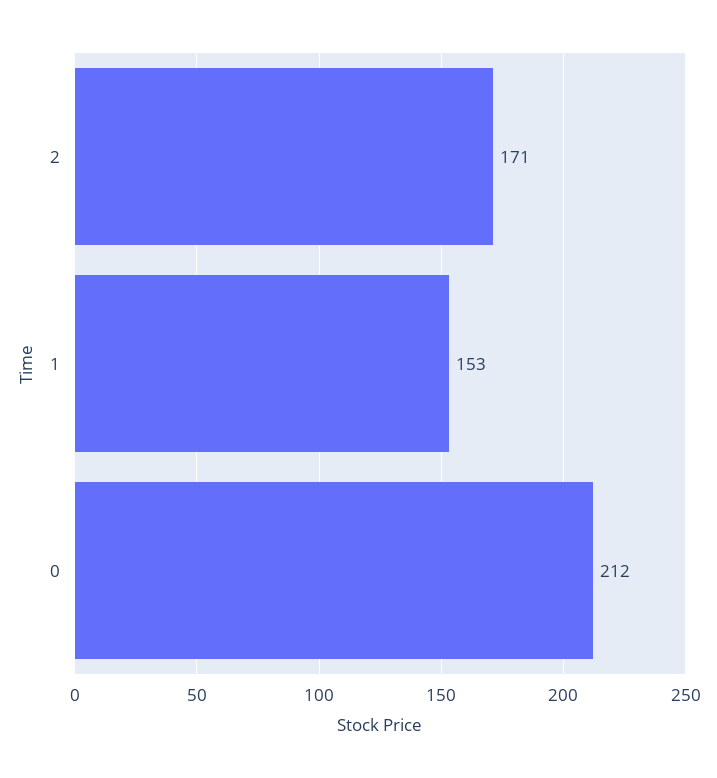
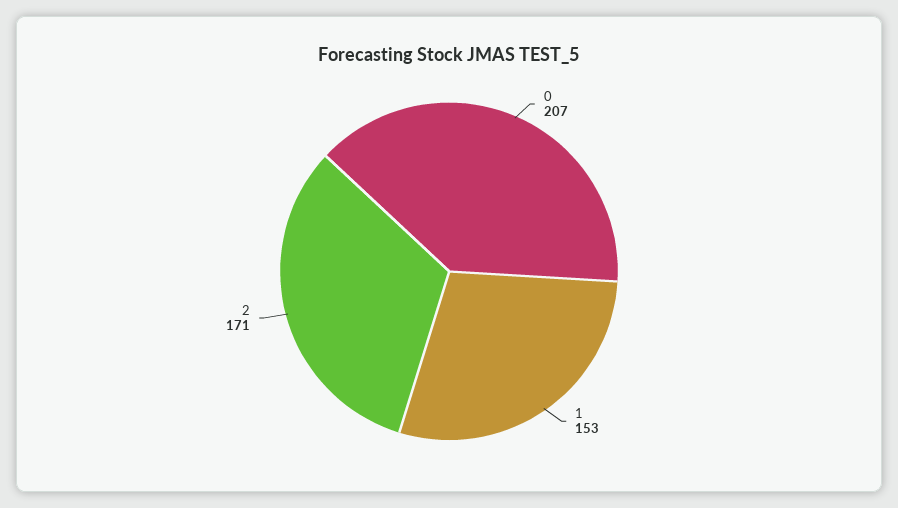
  {
    "2": 171,
    "1": 153,
-   "0": 212
+   "0": 207
  }

